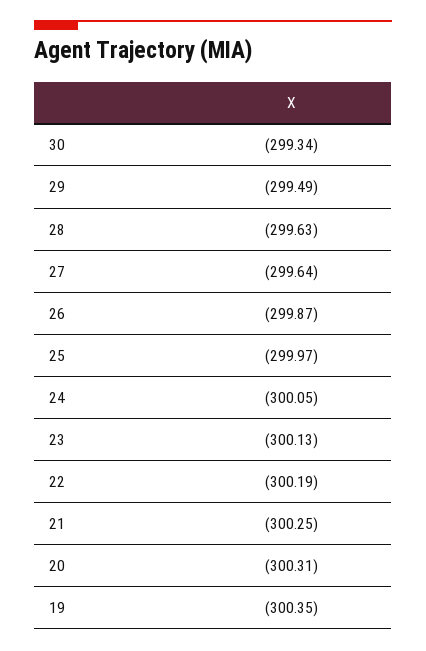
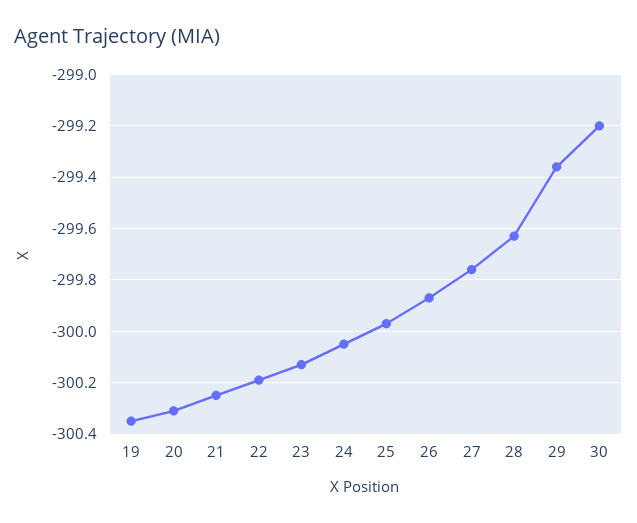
  {
-   "30": -299.34,
+   "30": -299.2,
-   "29": -299.49,
+   "29": -299.35,
    "28": -299.63,
-   "27": -299.64,
+   "27": -299.75,
    "26": -299.87,
    "25": -299.97,
    "24": -300.05,
    "23": -300.13,
    "22": -300.19,
    "21": -300.25,
    "20": -300.31,
    "19": -300.35
  }

